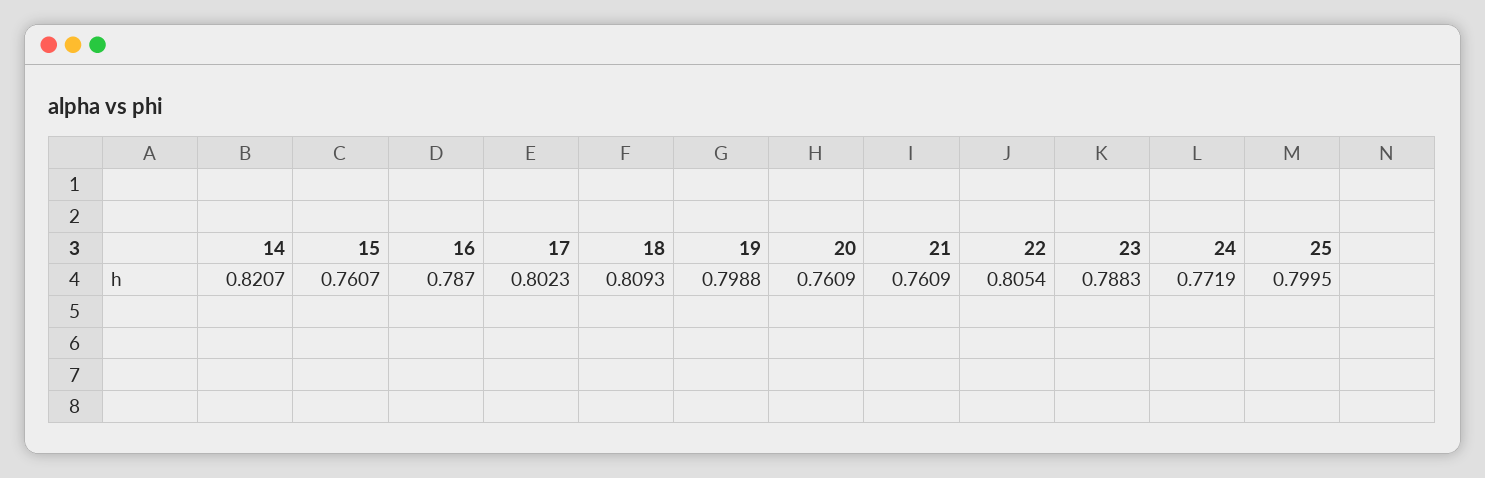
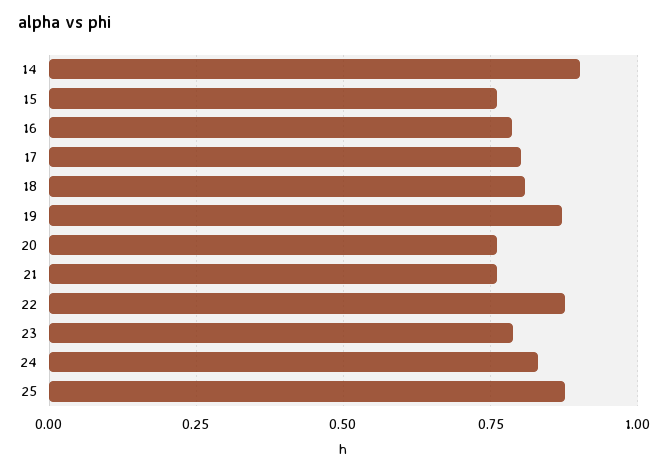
  {
-   "14": 0.8207,
+   "14": 0.9,
    "15": 0.7607,
    "16": 0.787,
    "17": 0.8023,
    "18": 0.8093,
-   "19": 0.7988,
+   "19": 0.875,
    "20": 0.7609,
    "21": 0.7609,
-   "22": 0.8054,
+   "22": 0.875,
    "23": 0.7883,
-   "24": 0.7719,
+   "24": 0.825,
-   "25": 0.7995
+   "25": 0.875
  }

